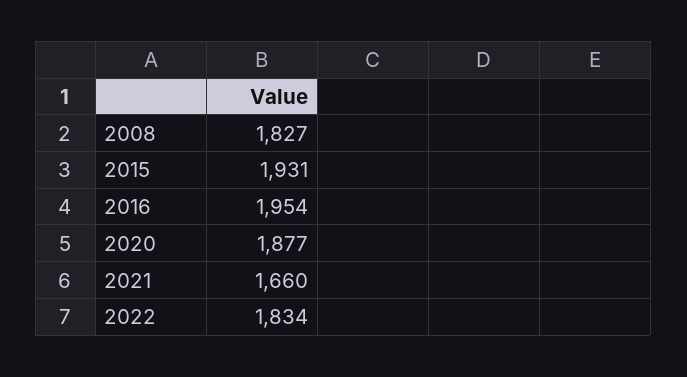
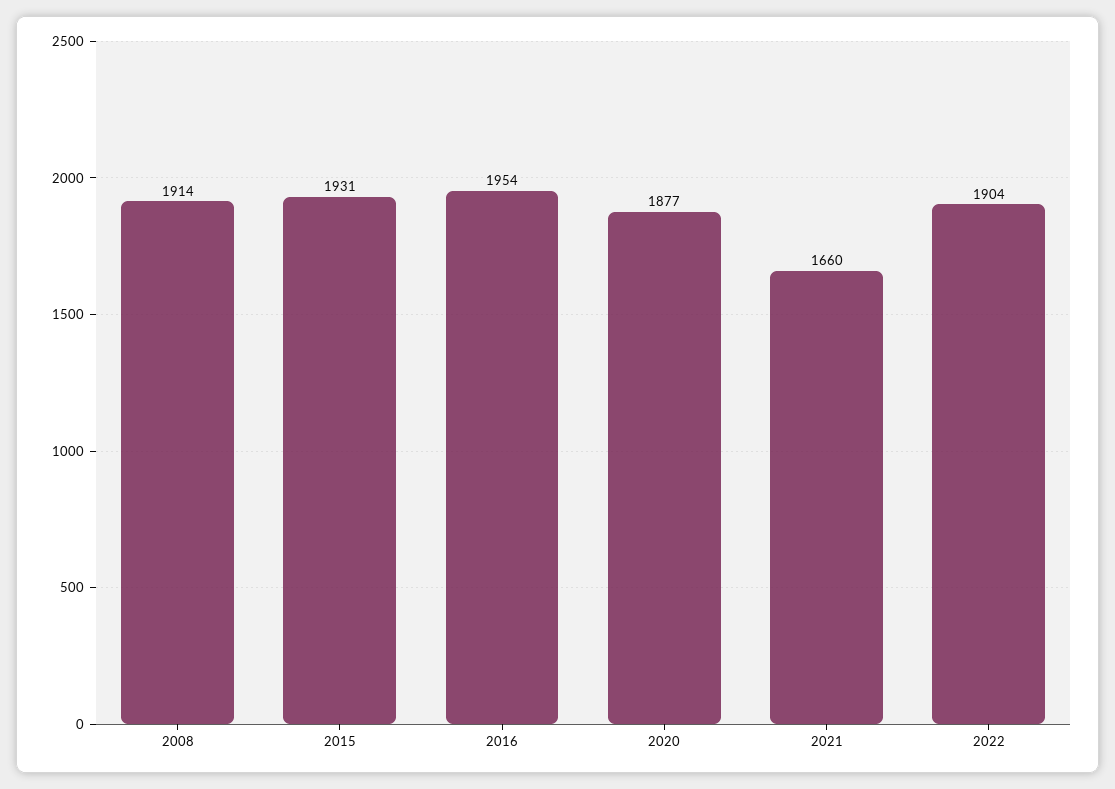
  {
-   "2008": 1827,
+   "2008": 1914,
    "2015": 1931,
    "2016": 1954,
    "2020": 1877,
    "2021": 1660,
-   "2022": 1834
+   "2022": 1904
  }

